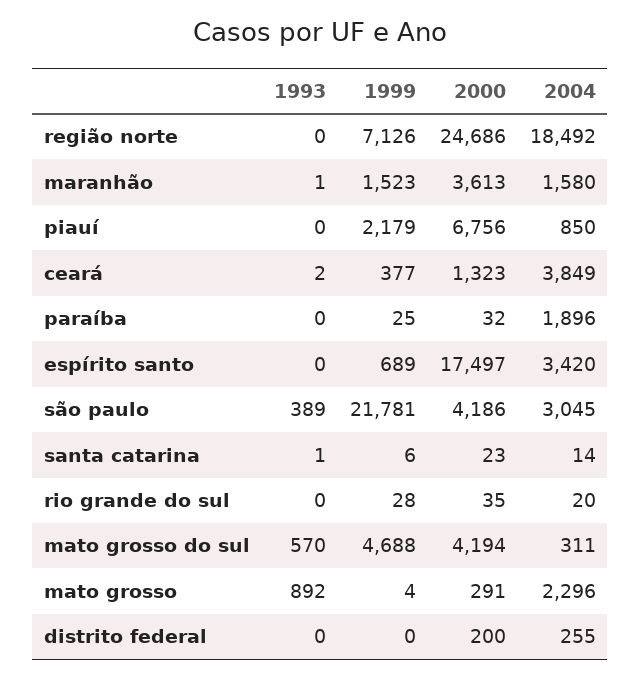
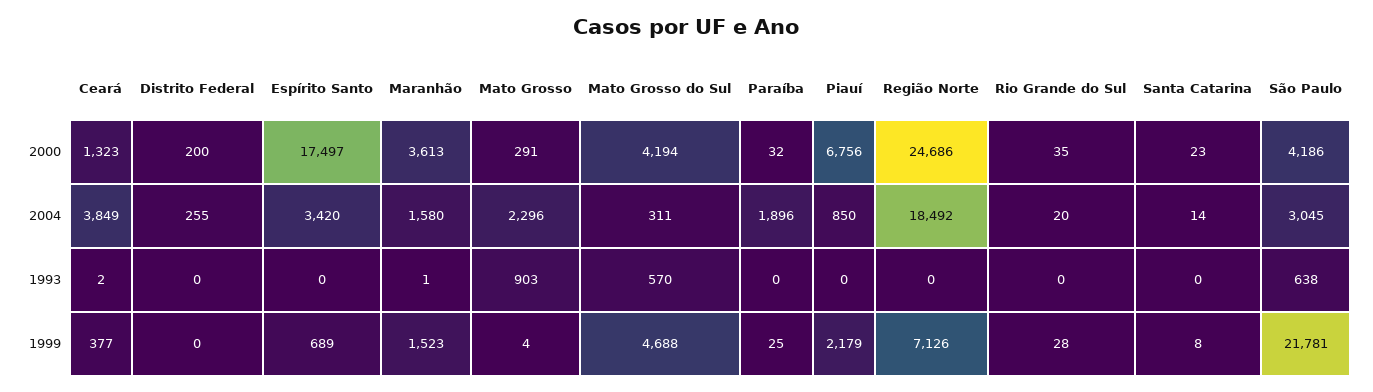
  {
    "1993": {
      "região norte": 0,
      "maranhão": 1,
      "piauí": 0,
      "ceará": 2,
      "paraíba": 0,
      "espírito santo": 0,
-     "são paulo": 389,
+     "são paulo": 638,
-     "santa catarina": 1,
+     "santa catarina": 0,
      "rio grande do sul": 0,
      "mato grosso do sul": 570,
-     "mato grosso": 892,
+     "mato grosso": 903,
      "distrito federal": 0
    },
    "1999": {
      "região norte": 7126,
      "maranhão": 1523,
      "piauí": 2179,
      "ceará": 377,
      "paraíba": 25,
      "espírito santo": 689,
      "são paulo": 21781,
-     "santa catarina": 6,
+     "santa catarina": 8,
      "rio grande do sul": 28,
      "mato grosso do sul": 4688,
      "mato grosso": 4,
      "distrito federal": 0
    },
    "2000": {
      "região norte": 24686,
      "maranhão": 3613,
      "piauí": 6756,
      "ceará": 1323,
      "paraíba": 32,
      "espírito santo": 17497,
      "são paulo": 4186,
      "santa catarina": 23,
      "rio grande do sul": 35,
      "mato grosso do sul": 4194,
      "mato grosso": 291,
      "distrito federal": 200
    },
    "2004": {
      "região norte": 18492,
      "maranhão": 1580,
      "piauí": 850,
      "ceará": 3849,
      "paraíba": 1896,
      "espírito santo": 3420,
      "são paulo": 3045,
      "santa catarina": 14,
      "rio grande do sul": 20,
      "mato grosso do sul": 311,
      "mato grosso": 2296,
      "distrito federal": 255
    }
  }

